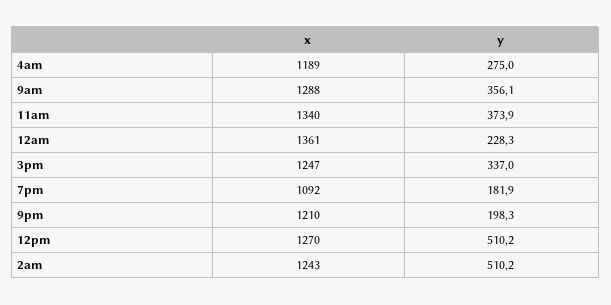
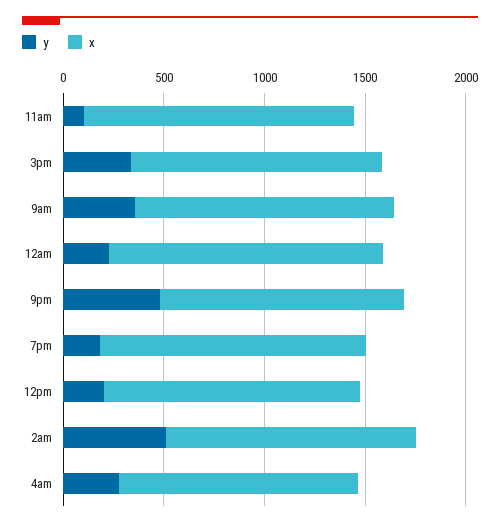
  {
    "x": {
      "4am": 1189,
      "9am": 1288,
      "11am": 1340,
      "12am": 1361,
      "3pm": 1247,
-     "7pm": 1092,
+     "7pm": 1300,
      "9pm": 1210,
      "12pm": 1270,
      "2am": 1243
    },
    "y": {
      "4am": 275,
      "9am": 356.1,
-     "11am": 373.9,
+     "11am": 100,
      "12am": 228.3,
      "3pm": 337,
      "7pm": 181.9,
-     "9pm": 198.3,
+     "9pm": 500,
-     "12pm": 510.2,
+     "12pm": 200,
      "2am": 510.2
    }
  }

